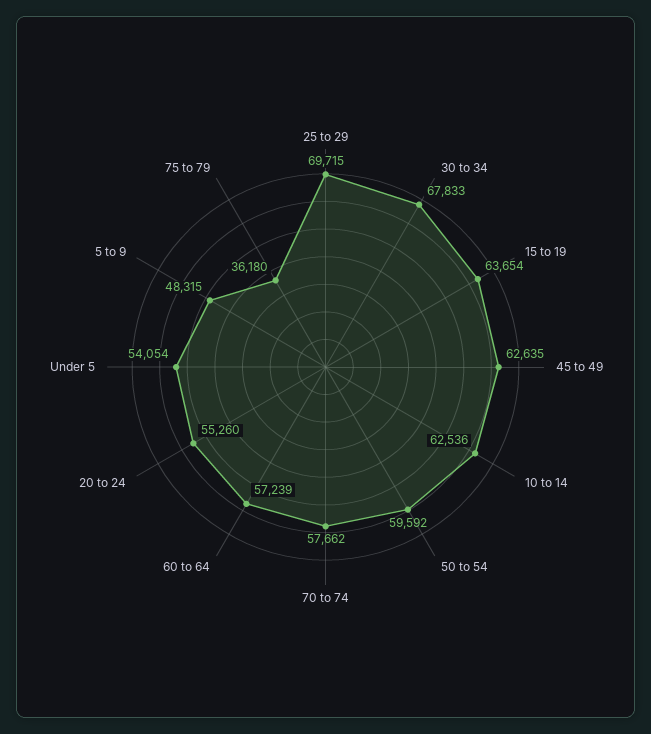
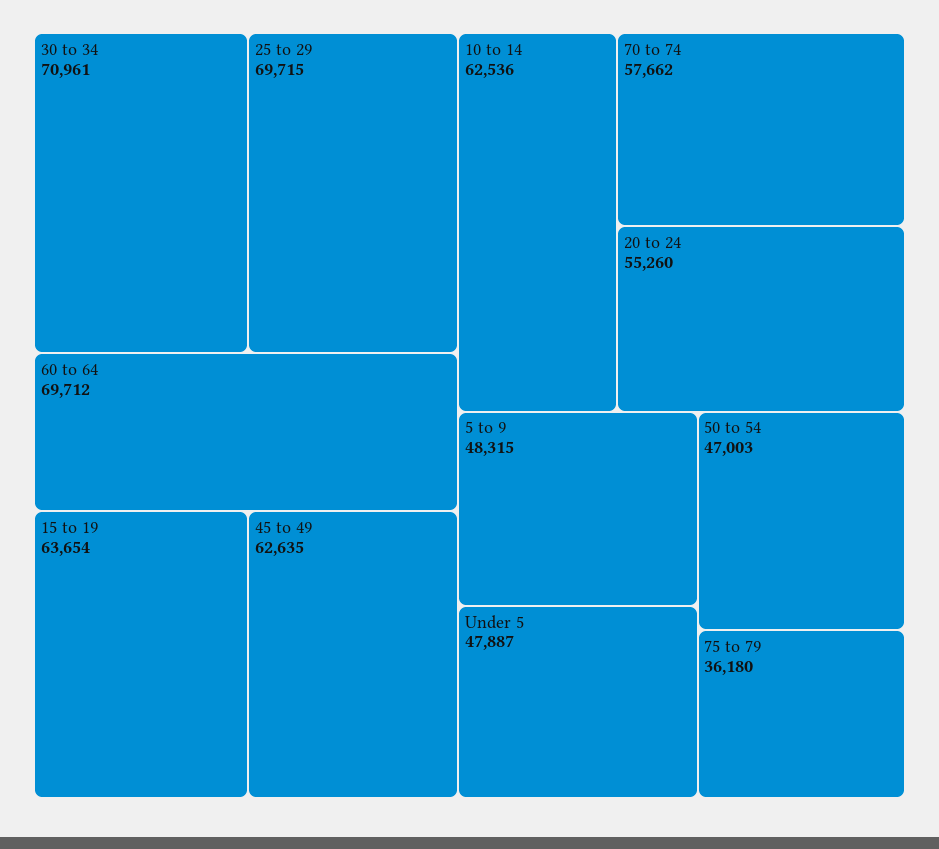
  {
    "25 to 29": 69715,
-   "30 to 34": 67833,
+   "30 to 34": 70961,
    "15 to 19": 63654,
    "45 to 49": 62635,
    "10 to 14": 62536,
-   "50 to 54": 59592,
+   "50 to 54": 47003,
    "70 to 74": 57662,
-   "60 to 64": 57239,
+   "60 to 64": 69712,
    "20 to 24": 55260,
-   "Under 5": 54054,
+   "Under 5": 47887,
    "5 to 9": 48315,
    "75 to 79": 36180
  }

